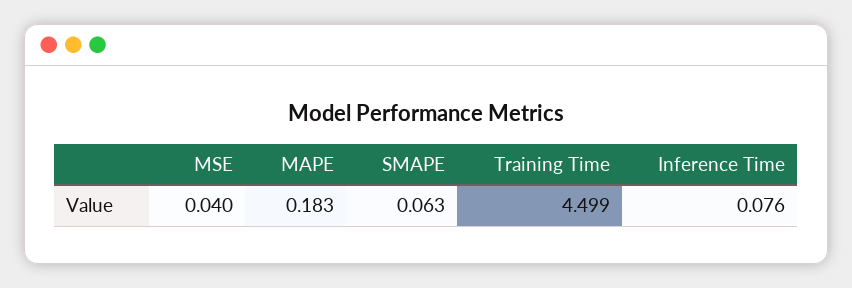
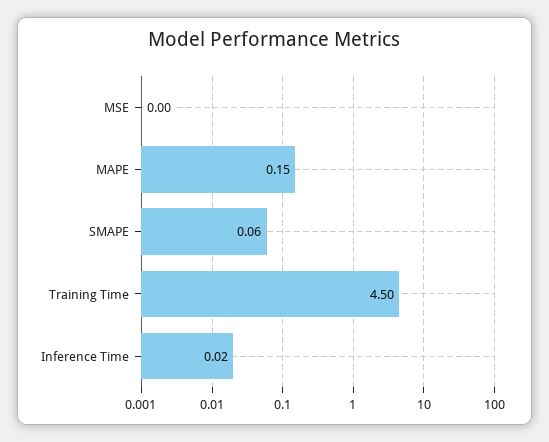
  {
-   "MSE": 0.04,
+   "MSE": 0,
-   "MAPE": 0.183,
+   "MAPE": 0.15,
    "SMAPE": 0.063,
    "Training Time": 4.499,
-   "Inference Time": 0.076
+   "Inference Time": 0.02
  }

